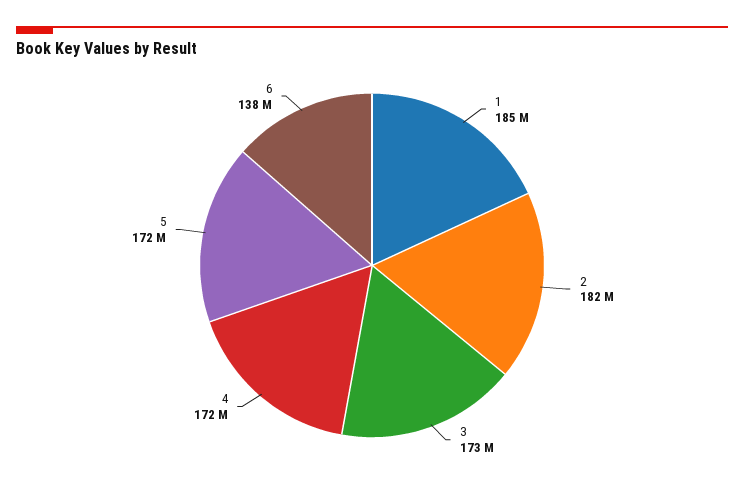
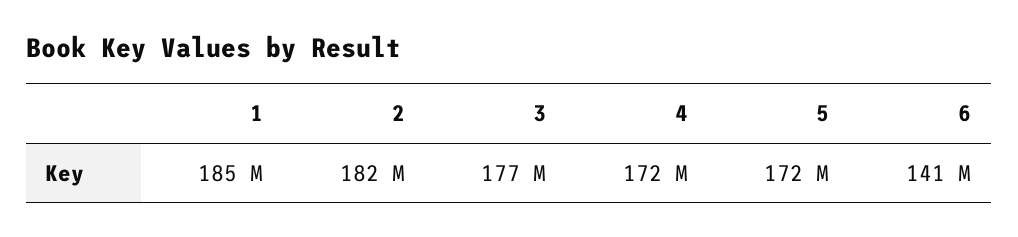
  {
    "1": 185000000,
    "2": 182000000,
-   "3": 173000000,
+   "3": 177000000,
    "4": 172000000,
    "5": 172000000,
-   "6": 138000000
+   "6": 141000000
  }

